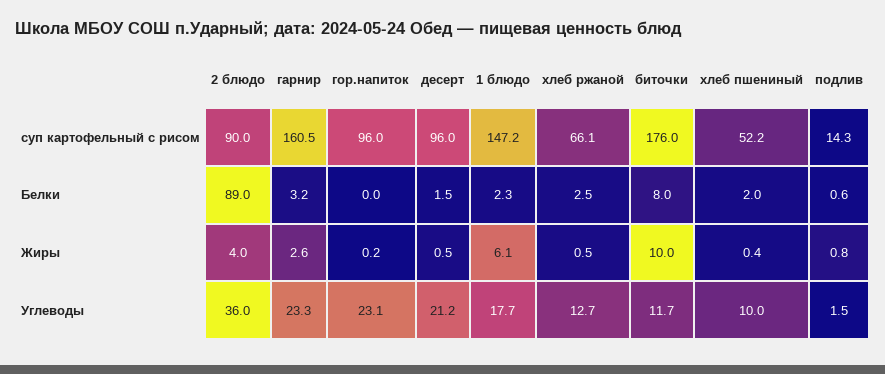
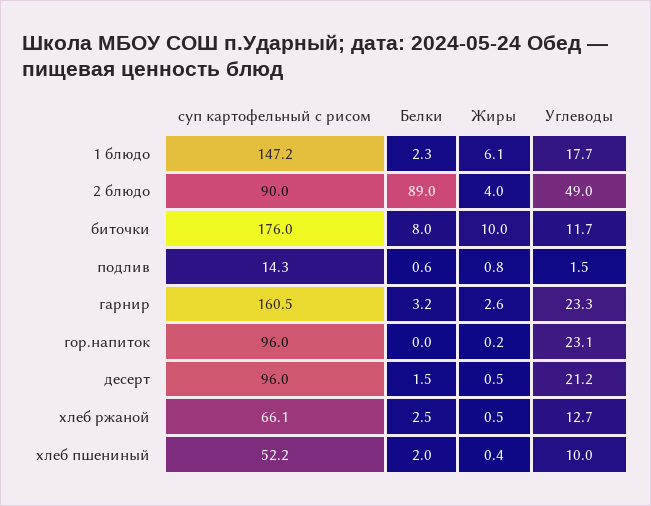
  {
    "2 блюдо": {
      "суп картофельный с рисом": 90,
      "Белки": 89,
      "Жиры": 4,
-     "Углеводы": 36
+     "Углеводы": 49
    },
    "гарнир": {
      "суп картофельный с рисом": 160.5,
      "Белки": 3.2,
      "Жиры": 2.6,
      "Углеводы": 23.3
    },
    "гор.напиток": {
      "суп картофельный с рисом": 96,
      "Белки": 0,
      "Жиры": 0.2,
      "Углеводы": 23.1
    },
    "десерт": {
      "суп картофельный с рисом": 96,
      "Белки": 1.5,
      "Жиры": 0.5,
      "Углеводы": 21.2
    },
    "1 блюдо": {
      "суп картофельный с рисом": 147.2,
      "Белки": 2.3,
      "Жиры": 6.1,
      "Углеводы": 17.7
    },
    "хлеб ржаной": {
      "суп картофельный с рисом": 66.1,
      "Белки": 2.5,
      "Жиры": 0.5,
      "Углеводы": 12.7
    },
    "биточки": {
      "суп картофельный с рисом": 176,
      "Белки": 8,
      "Жиры": 10,
      "Углеводы": 11.7
    },
    "хлеб пшениный": {
      "суп картофельный с рисом": 52.2,
      "Белки": 2,
      "Жиры": 0.4,
      "Углеводы": 10
    },
    "подлив": {
      "суп картофельный с рисом": 14.3,
      "Белки": 0.6,
      "Жиры": 0.8,
      "Углеводы": 1.5
    }
  }

